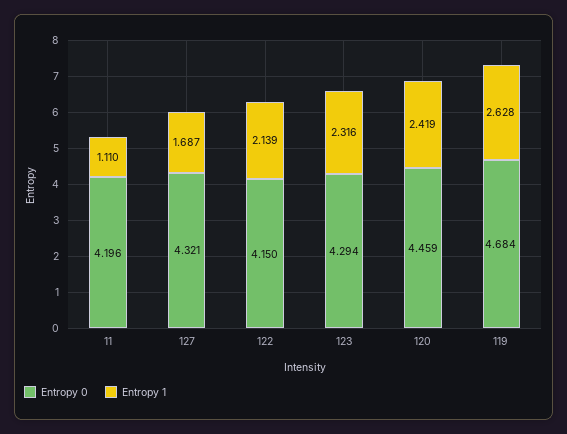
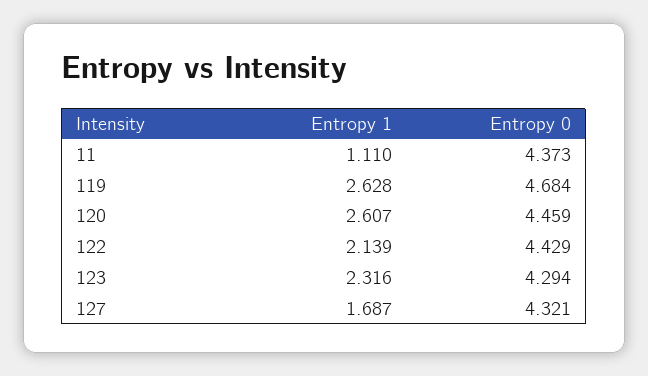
  {
    "Entropy 0": {
-     "11": 4.196,
+     "11": 4.373,
      "127": 4.321,
-     "122": 4.15,
+     "122": 4.429,
      "123": 4.294,
      "120": 4.459,
      "119": 4.684
    },
    "Entropy 1": {
      "11": 1.11,
      "127": 1.687,
      "122": 2.139,
      "123": 2.316,
-     "120": 2.419,
+     "120": 2.607,
      "119": 2.628
    }
  }

